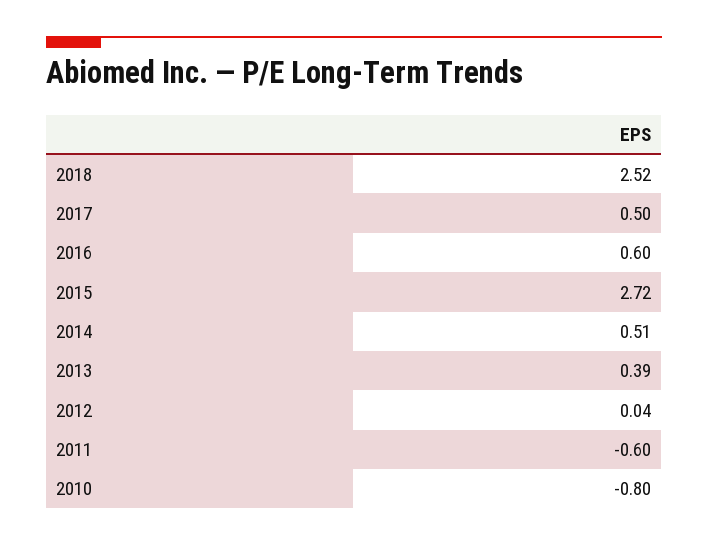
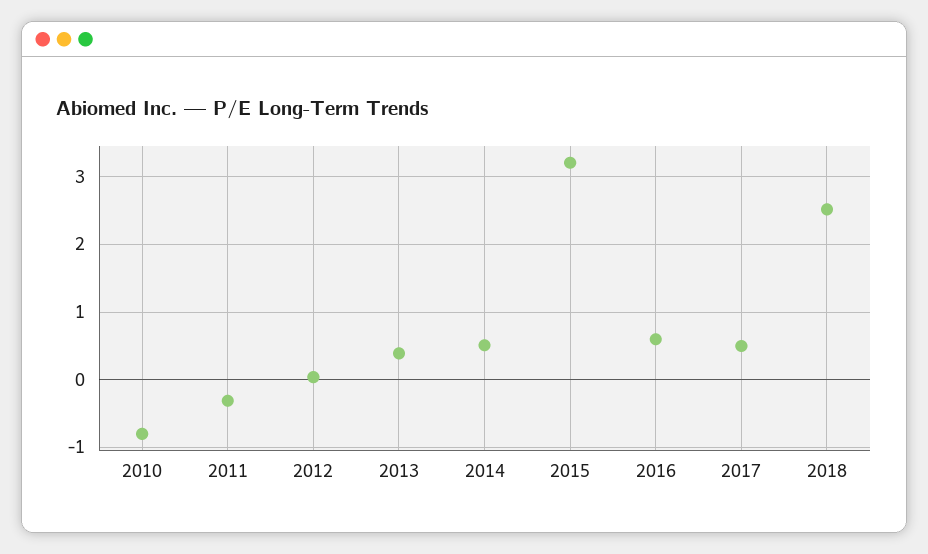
  {
    "2018": 2.52,
    "2017": 0.5,
    "2016": 0.6,
-   "2015": 2.72,
+   "2015": 3.2,
    "2014": 0.51,
    "2013": 0.39,
    "2012": 0.04,
-   "2011": -0.6,
+   "2011": -0.3,
    "2010": -0.8
  }

